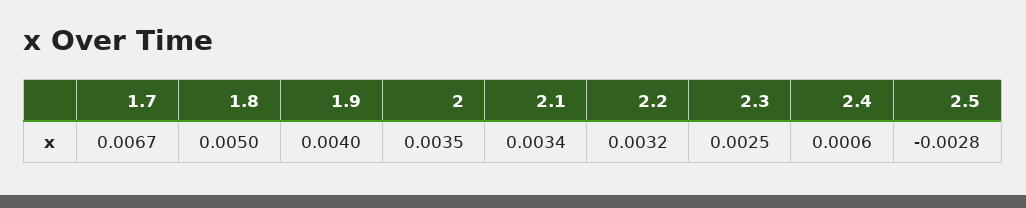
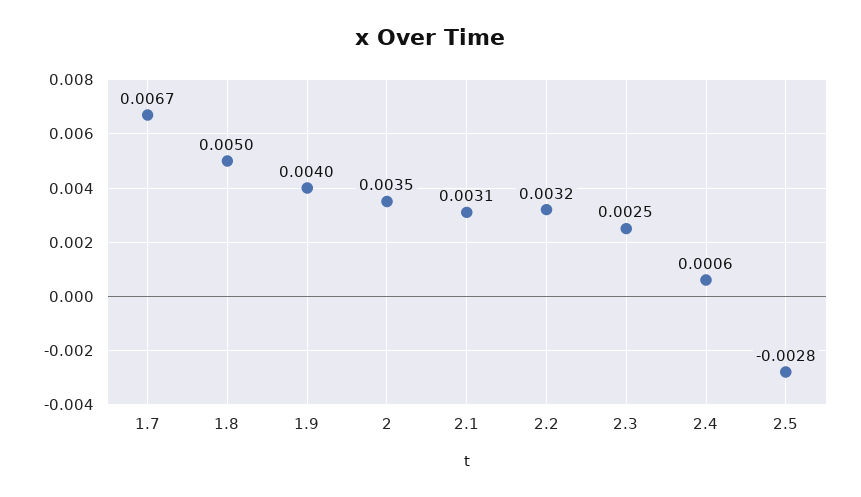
  {
    "1.7": 0.0067,
    "1.8": 0.005,
    "1.9": 0.004,
    "2": 0.0035,
-   "2.1": 0.0034,
+   "2.1": 0.0031,
    "2.2": 0.0032,
    "2.3": 0.0025,
    "2.4": 0.0006,
    "2.5": -0.0028
  }

